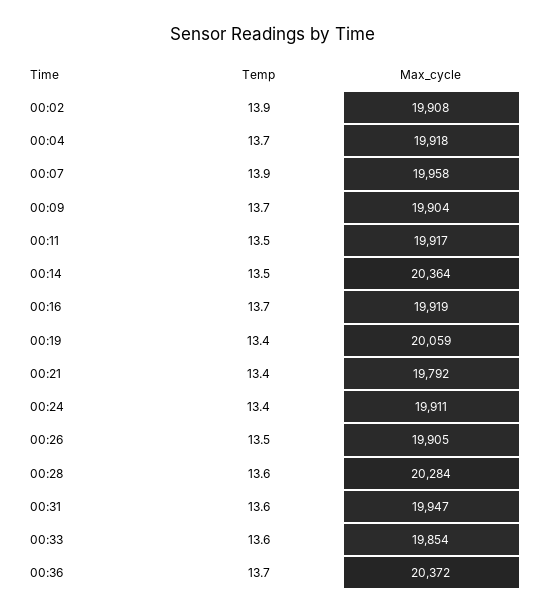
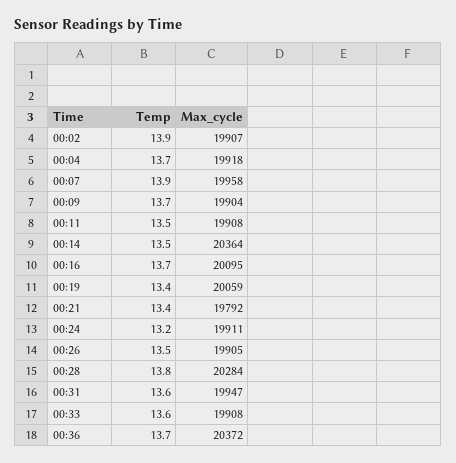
  {
    "Temp": {
      "00:02": 13.9,
      "00:04": 13.7,
      "00:07": 13.9,
      "00:09": 13.7,
      "00:11": 13.5,
      "00:14": 13.5,
      "00:16": 13.7,
      "00:19": 13.4,
      "00:21": 13.4,
-     "00:24": 13.4,
+     "00:24": 13.2,
      "00:26": 13.5,
-     "00:28": 13.6,
+     "00:28": 13.8,
      "00:31": 13.6,
      "00:33": 13.6,
      "00:36": 13.7
    },
    "Max_cycle": {
-     "00:02": 19908,
+     "00:02": 19907,
      "00:04": 19918,
      "00:07": 19958,
      "00:09": 19904,
-     "00:11": 19917,
+     "00:11": 19908,
      "00:14": 20364,
-     "00:16": 19919,
+     "00:16": 20095,
      "00:19": 20059,
      "00:21": 19792,
      "00:24": 19911,
      "00:26": 19905,
      "00:28": 20284,
      "00:31": 19947,
-     "00:33": 19854,
+     "00:33": 19908,
      "00:36": 20372
    }
  }

